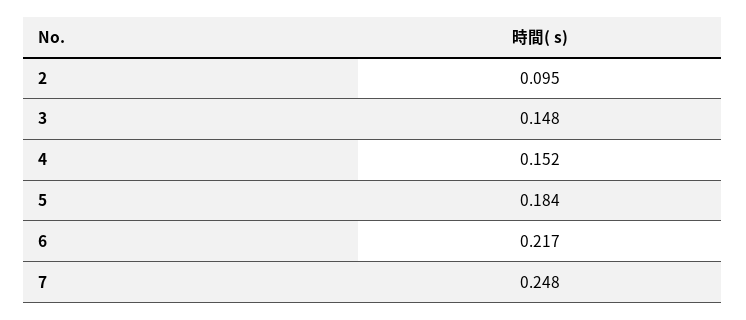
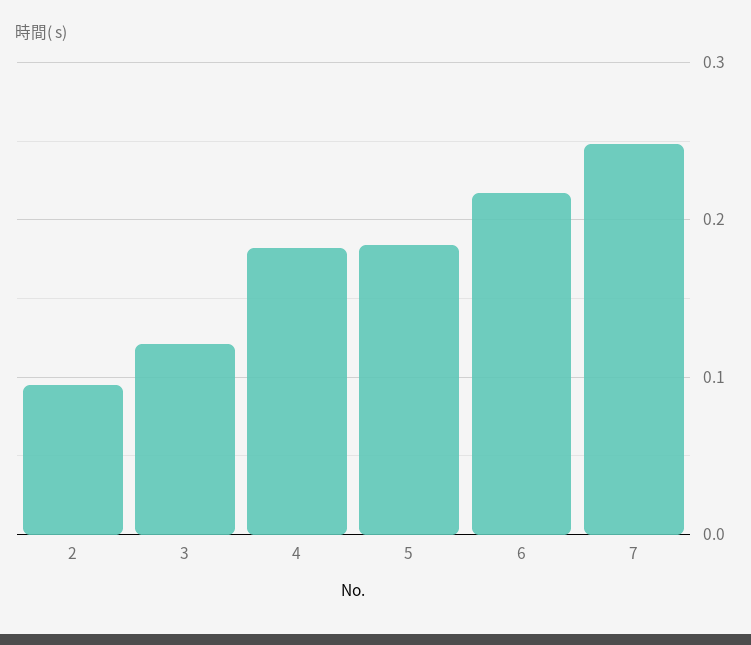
  {
    "2": 0.095,
-   "3": 0.148,
+   "3": 0.12,
-   "4": 0.152,
+   "4": 0.18,
    "5": 0.184,
    "6": 0.217,
    "7": 0.248
  }

